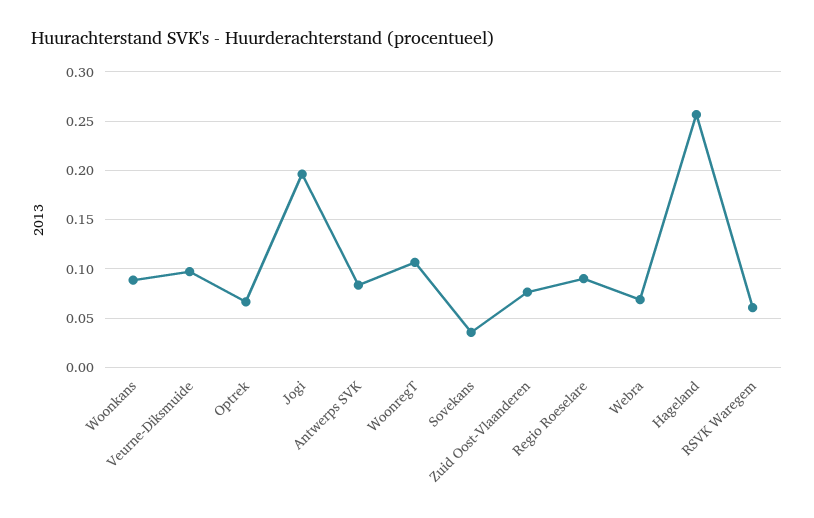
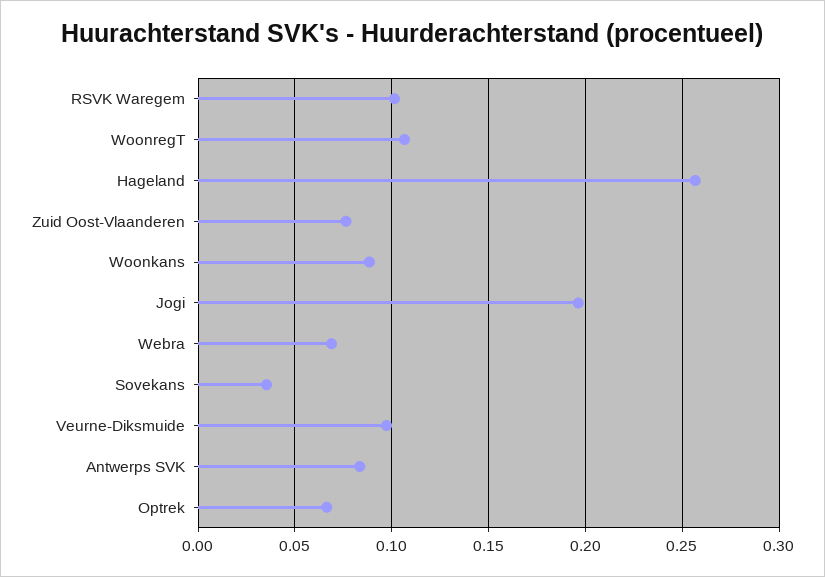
  {
    "Woonkans": 0.09,
    "Veurne-Diksmuide": 0.095,
    "Optrek": 0.065,
    "Jogi": 0.195,
    "Antwerps SVK": 0.085,
    "WoonregT": 0.105,
    "Sovekans": 0.035,
    "Zuid Oost-Vlaanderen": 0.075,
-   "Regio Roeselare": 0.09,
    "Webra": 0.07,
    "Hageland": 0.255,
-   "RSVK Waregem": 0.06
+   "RSVK Waregem": 0.1
  }

